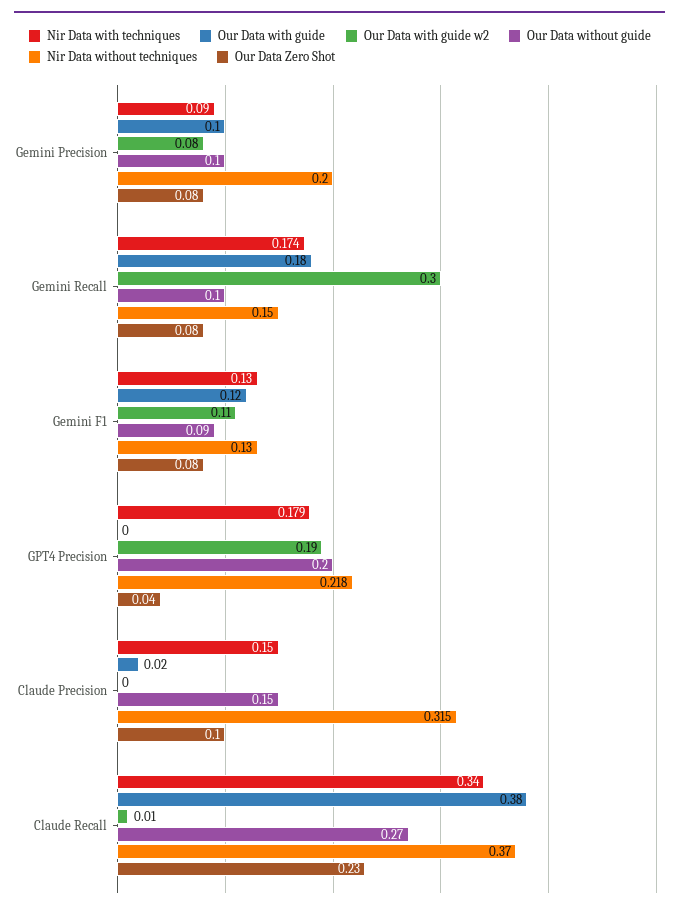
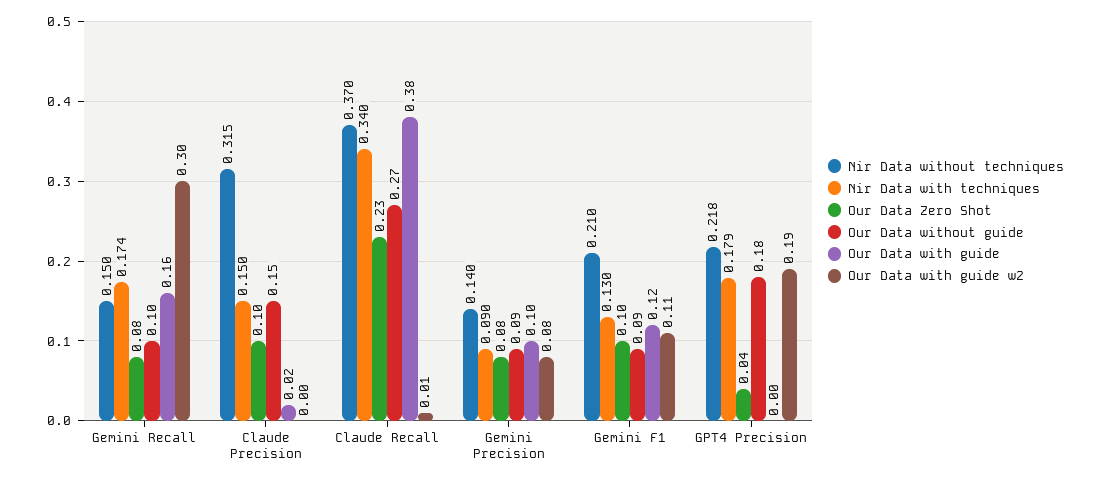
  {
    "Nir Data with techniques": {
      "Gemini Precision": 0.09,
      "Gemini Recall": 0.174,
      "Gemini F1": 0.13,
      "GPT4 Precision": 0.179,
      "Claude Precision": 0.15,
      "Claude Recall": 0.34
    },
    "Our Data with guide": {
      "Gemini Precision": 0.1,
-     "Gemini Recall": 0.18,
+     "Gemini Recall": 0.16,
      "Gemini F1": 0.12,
      "GPT4 Precision": 0,
      "Claude Precision": 0.02,
      "Claude Recall": 0.38
    },
    "Our Data with guide w2": {
      "Gemini Precision": 0.08,
      "Gemini Recall": 0.3,
      "Gemini F1": 0.11,
      "GPT4 Precision": 0.19,
      "Claude Precision": 0,
      "Claude Recall": 0.01
    },
    "Our Data without guide": {
-     "Gemini Precision": 0.1,
+     "Gemini Precision": 0.09,
      "Gemini Recall": 0.1,
      "Gemini F1": 0.09,
-     "GPT4 Precision": 0.2,
+     "GPT4 Precision": 0.18,
      "Claude Precision": 0.15,
      "Claude Recall": 0.27
    },
    "Nir Data without techniques": {
-     "Gemini Precision": 0.2,
+     "Gemini Precision": 0.14,
      "Gemini Recall": 0.15,
-     "Gemini F1": 0.13,
+     "Gemini F1": 0.21,
      "GPT4 Precision": 0.218,
      "Claude Precision": 0.315,
      "Claude Recall": 0.37
    },
    "Our Data Zero Shot": {
      "Gemini Precision": 0.08,
      "Gemini Recall": 0.08,
-     "Gemini F1": 0.08,
+     "Gemini F1": 0.1,
      "GPT4 Precision": 0.04,
      "Claude Precision": 0.1,
      "Claude Recall": 0.23
    }
  }

